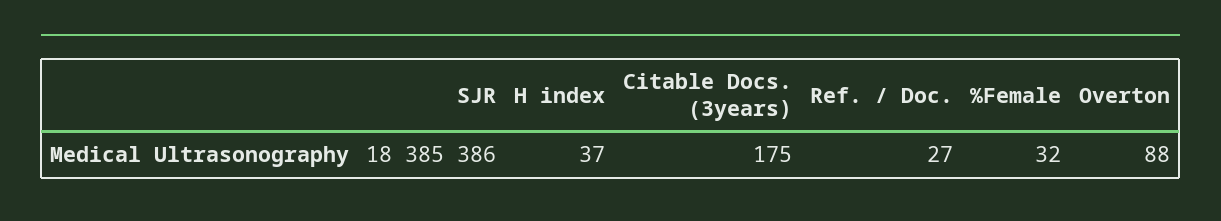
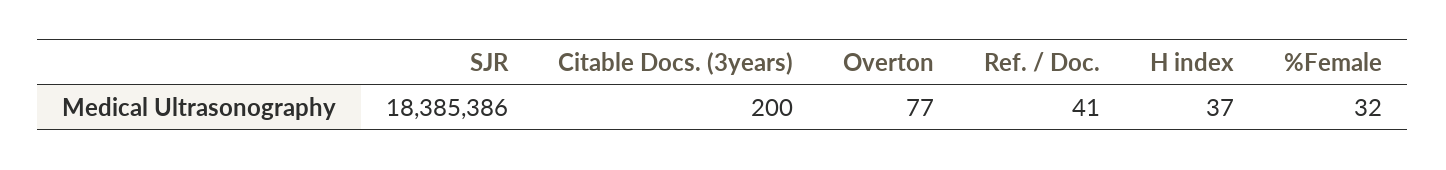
  {
    "SJR": 18385386,
    "H index": 37,
-   "Citable Docs. (3years)": 175,
+   "Citable Docs. (3years)": 200,
-   "Ref. / Doc.": 27,
+   "Ref. / Doc.": 41,
    "%Female": 32,
-   "Overton": 88
+   "Overton": 77
  }

